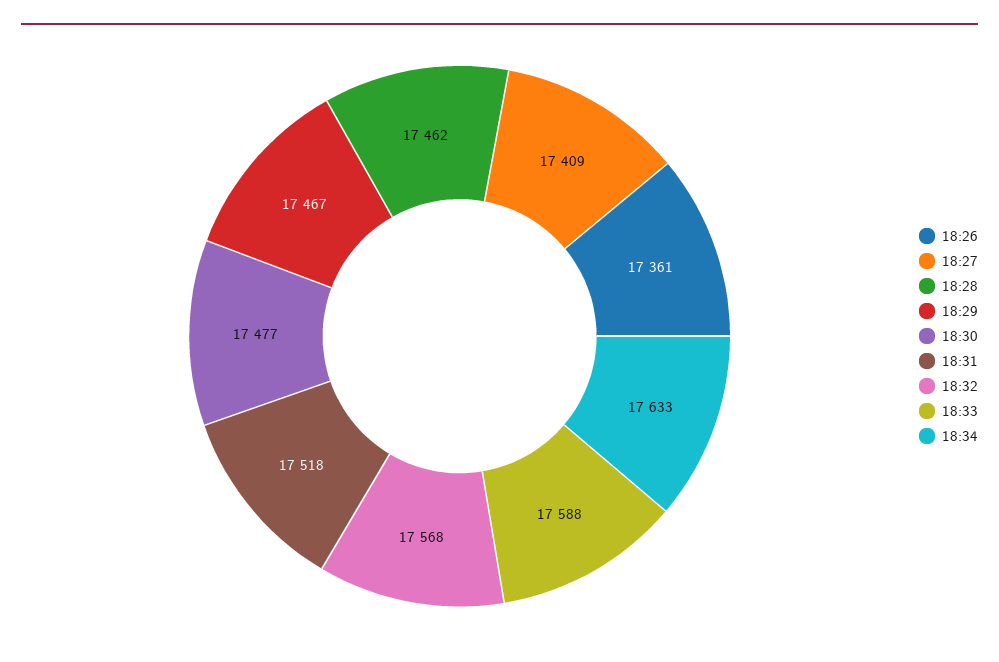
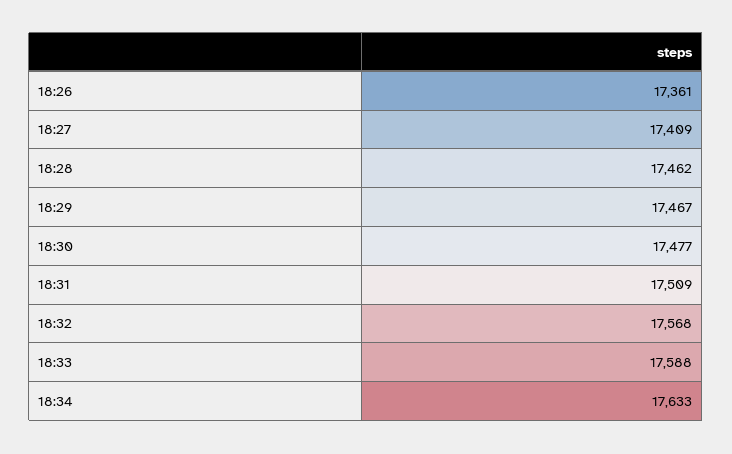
  {
    "18:26": 17361,
    "18:27": 17409,
    "18:28": 17462,
    "18:29": 17467,
    "18:30": 17477,
-   "18:31": 17518,
+   "18:31": 17509,
    "18:32": 17568,
    "18:33": 17588,
    "18:34": 17633
  }

